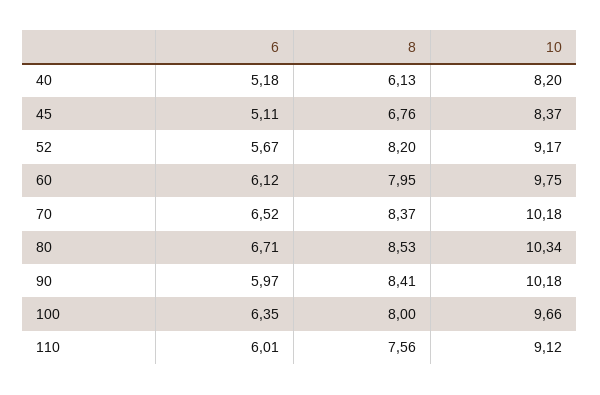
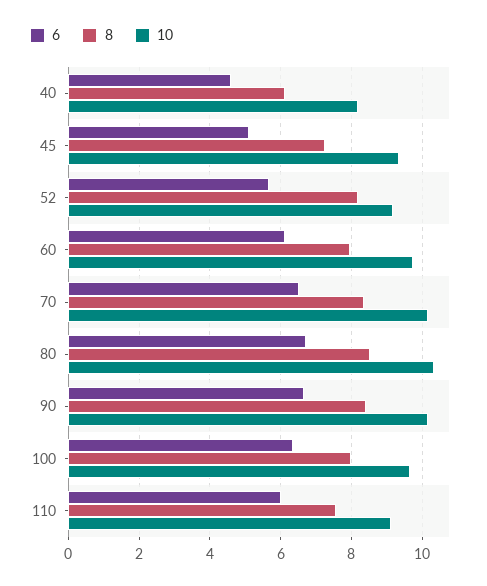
  {
    "6": {
-     "40": 5.18,
+     "40": 4.6,
      "45": 5.11,
      "52": 5.67,
      "60": 6.12,
      "70": 6.52,
      "80": 6.71,
-     "90": 5.97,
+     "90": 6.6,
      "100": 6.35,
      "110": 6.01
    },
    "8": {
      "40": 6.13,
-     "45": 6.76,
+     "45": 7.2,
      "52": 8.2,
      "60": 7.95,
      "70": 8.37,
      "80": 8.53,
      "90": 8.41,
      "100": 8,
      "110": 7.56
    },
    "10": {
      "40": 8.2,
-     "45": 8.37,
+     "45": 9.4,
      "52": 9.17,
      "60": 9.75,
      "70": 10.18,
      "80": 10.34,
      "90": 10.18,
      "100": 9.66,
      "110": 9.12
    }
  }

